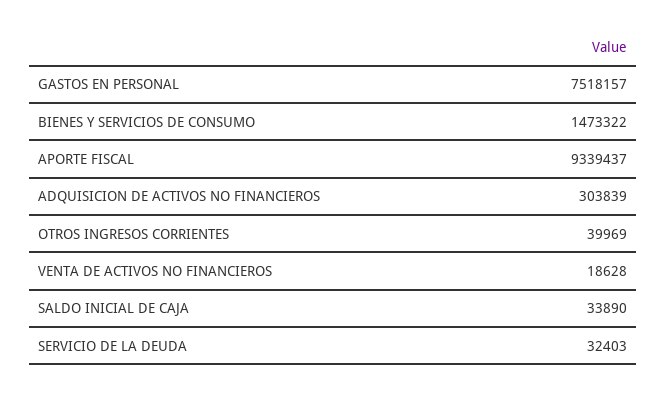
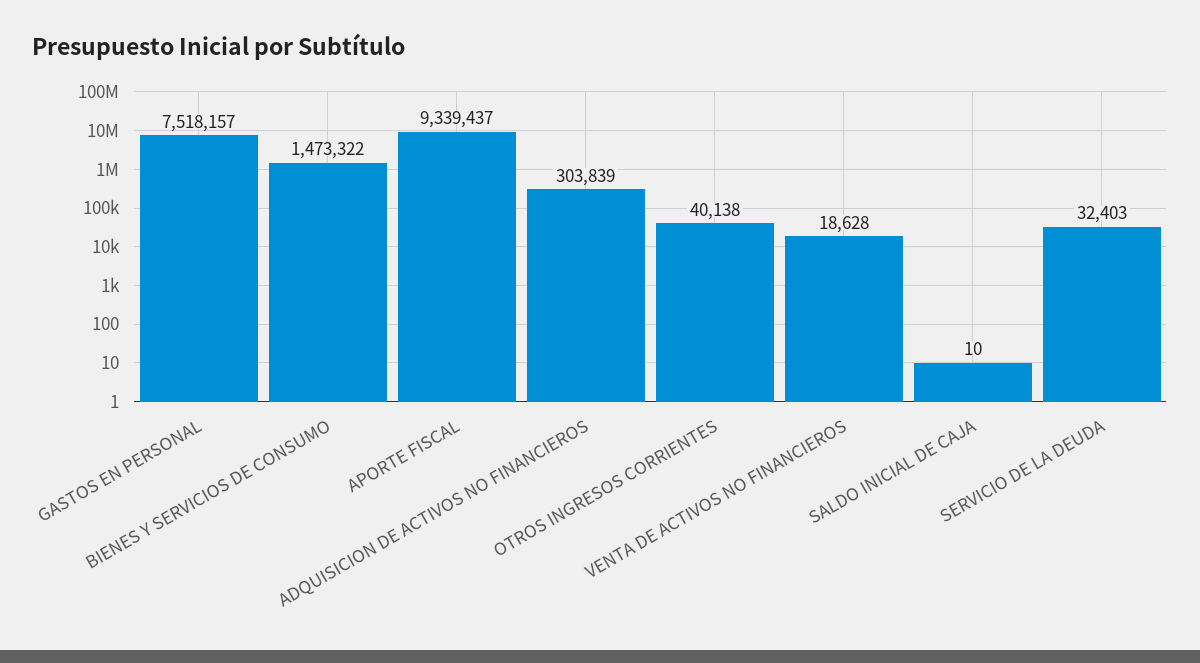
  {
    "GASTOS EN PERSONAL": 7518157,
    "BIENES Y SERVICIOS DE CONSUMO": 1473322,
    "APORTE FISCAL": 9339437,
    "ADQUISICION DE ACTIVOS NO FINANCIEROS": 303839,
-   "OTROS INGRESOS CORRIENTES": 39969,
+   "OTROS INGRESOS CORRIENTES": 40138,
    "VENTA DE ACTIVOS NO FINANCIEROS": 18628,
-   "SALDO INICIAL DE CAJA": 33890,
+   "SALDO INICIAL DE CAJA": 10,
    "SERVICIO DE LA DEUDA": 32403
  }

